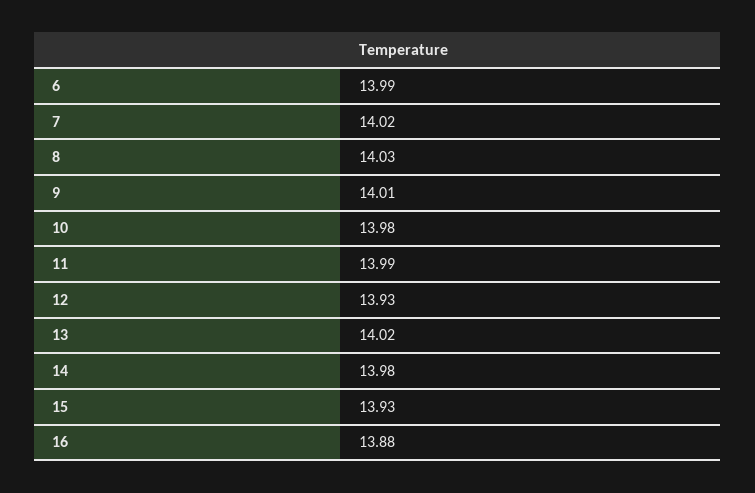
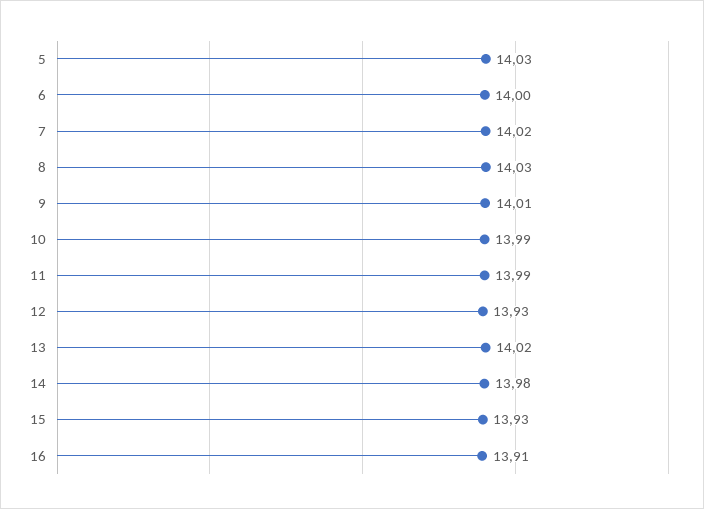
  {
-   "6": 13.99,
+   "6": 14,
    "7": 14.02,
    "8": 14.03,
    "9": 14.01,
-   "10": 13.98,
+   "10": 13.99,
    "11": 13.99,
    "12": 13.93,
    "13": 14.02,
    "14": 13.98,
    "15": 13.93,
-   "16": 13.88
+   "16": 13.91,
+   "5": 14.03
  }

